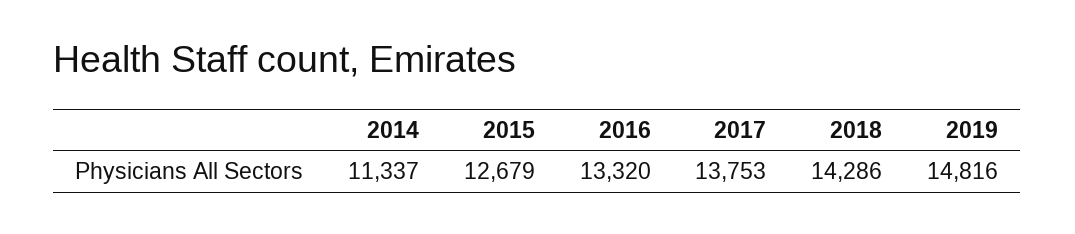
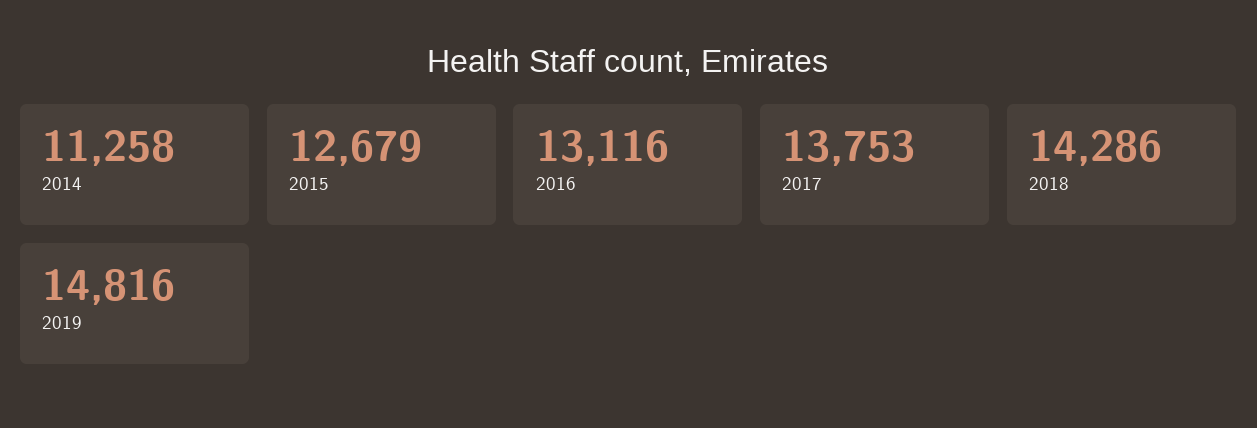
  {
-   "2014": 11337,
+   "2014": 11258,
    "2015": 12679,
-   "2016": 13320,
+   "2016": 13116,
    "2017": 13753,
    "2018": 14286,
    "2019": 14816
  }

